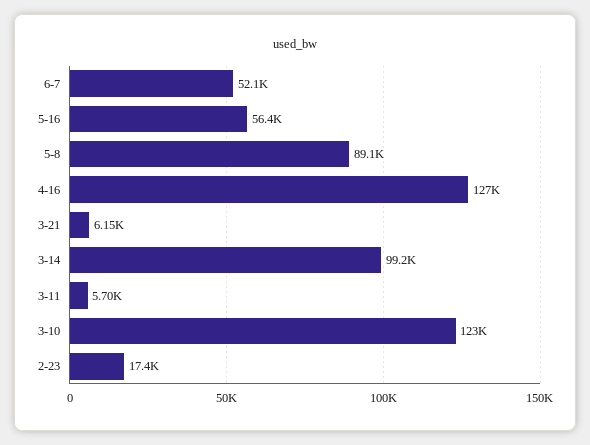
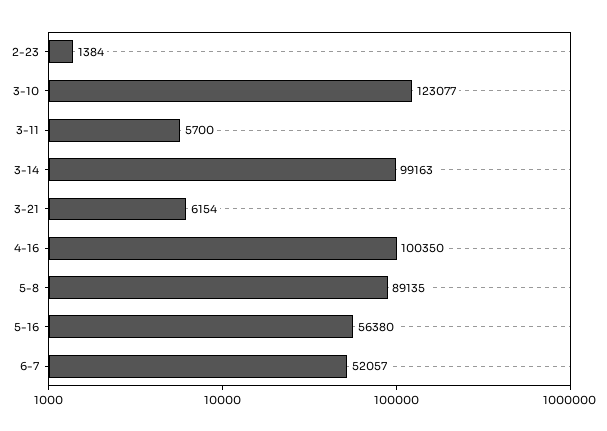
  {
    "6-7": 52057,
    "5-16": 56380,
    "5-8": 89135,
-   "4-16": 127000,
+   "4-16": 100350,
    "3-21": 6154,
    "3-14": 99163,
    "3-11": 5700,
    "3-10": 123077,
-   "2-23": 17400
+   "2-23": 1384
  }

